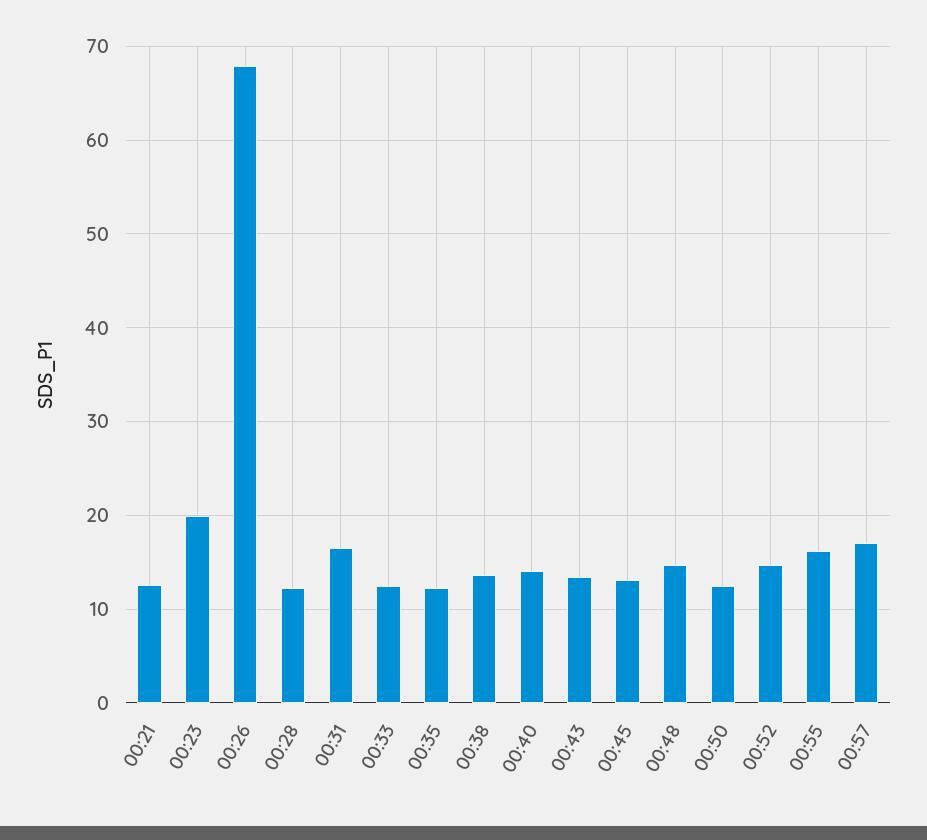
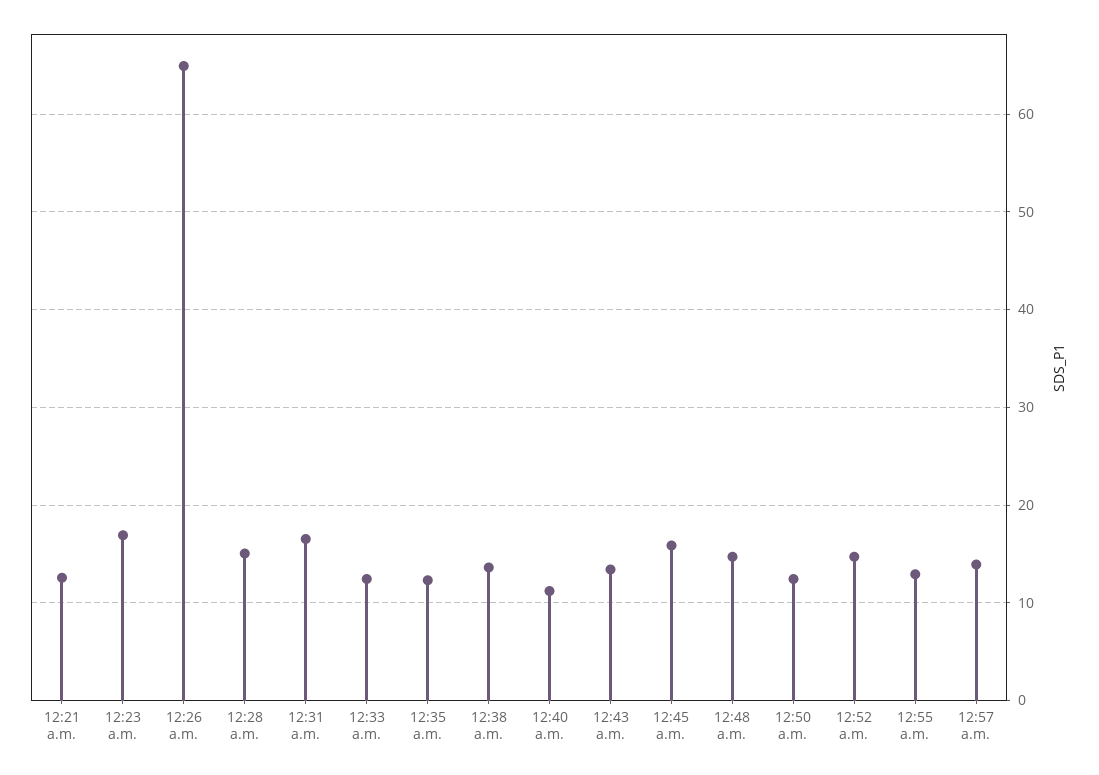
  {
    "00:21": 13,
-   "00:23": 20,
+   "00:23": 17,
-   "00:26": 68,
+   "00:26": 65,
-   "00:28": 12,
+   "00:28": 15,
    "00:31": 17,
    "00:33": 12,
    "00:35": 12,
    "00:38": 14,
-   "00:40": 14,
+   "00:40": 11,
    "00:43": 13,
-   "00:45": 13,
+   "00:45": 16,
    "00:48": 15,
    "00:50": 12,
    "00:52": 15,
-   "00:55": 16,
+   "00:55": 13,
-   "00:57": 17
+   "00:57": 14
  }

